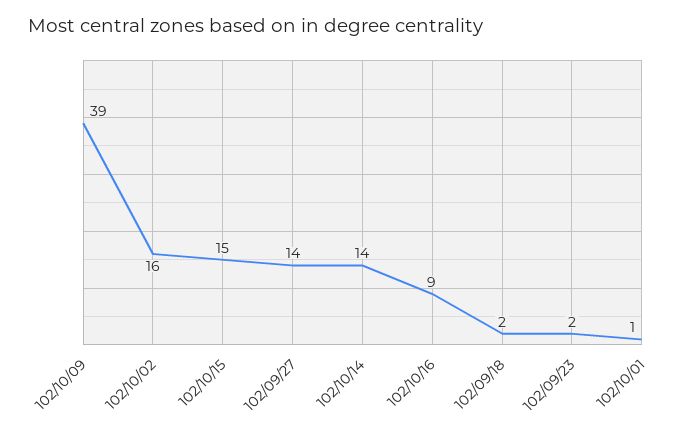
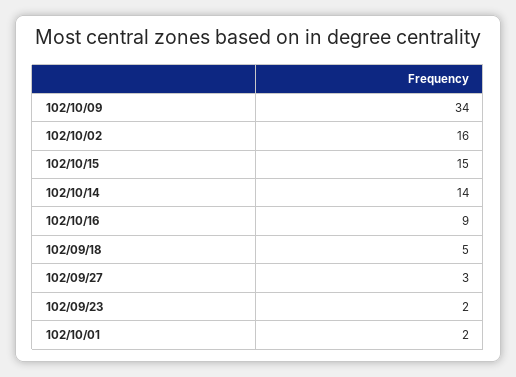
  {
-   "102/10/09": 39,
+   "102/10/09": 34,
    "102/10/02": 16,
    "102/10/15": 15,
-   "102/09/27": 14,
+   "102/09/27": 3,
    "102/10/14": 14,
    "102/10/16": 9,
-   "102/09/18": 2,
+   "102/09/18": 5,
    "102/09/23": 2,
-   "102/10/01": 1
+   "102/10/01": 2
  }

